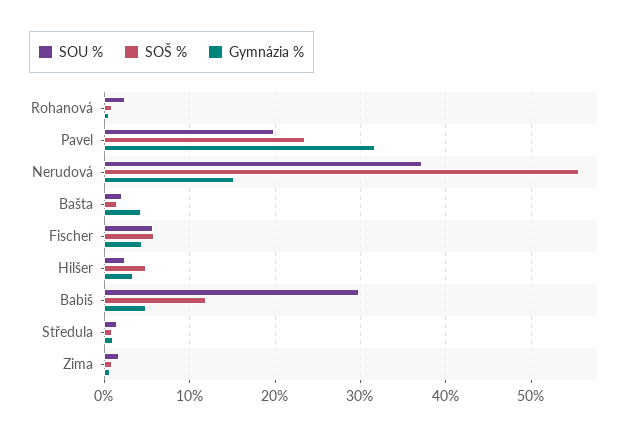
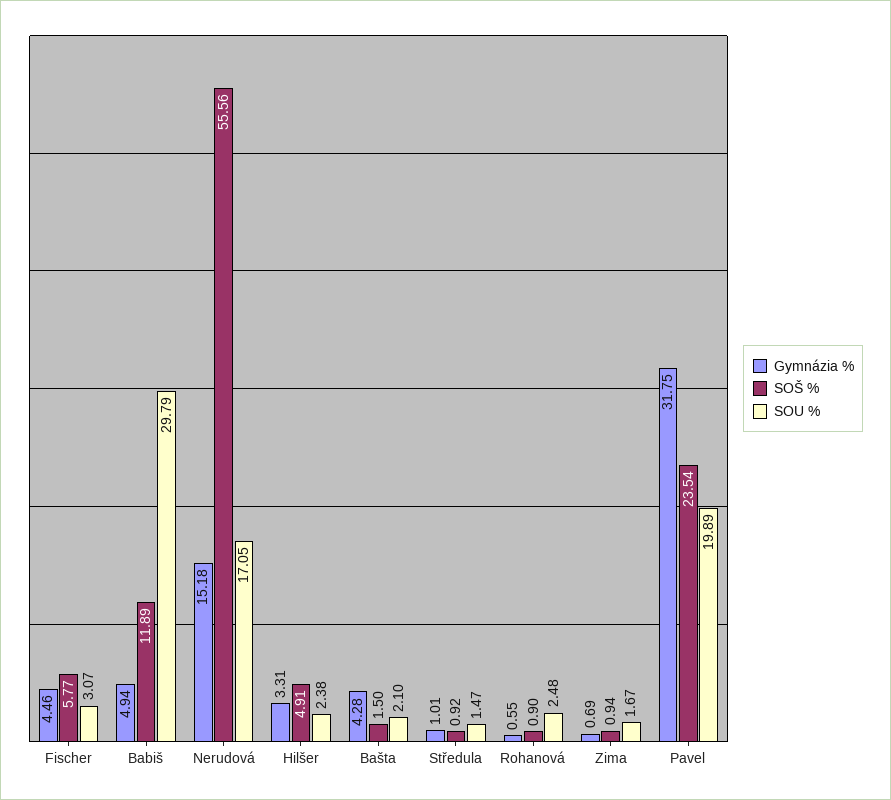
  {
    "SOU %": {
      "Rohanová": 2.48,
      "Pavel": 19.89,
-     "Nerudová": 37,
+     "Nerudová": 17.05,
      "Bašta": 2.1,
-     "Fischer": 6,
+     "Fischer": 3.07,
      "Hilšer": 2.38,
      "Babiš": 29.79,
      "Středula": 1.47,
      "Zima": 1.67
    },
    "SOŠ %": {
      "Rohanová": 0.9,
      "Pavel": 23.54,
      "Nerudová": 55.56,
      "Bašta": 1.5,
      "Fischer": 5.77,
      "Hilšer": 4.91,
      "Babiš": 11.89,
      "Středula": 0.92,
      "Zima": 0.94
    },
    "Gymnázia %": {
      "Rohanová": 0.55,
      "Pavel": 31.75,
      "Nerudová": 15.18,
      "Bašta": 4.28,
      "Fischer": 4.46,
      "Hilšer": 3.31,
      "Babiš": 4.94,
      "Středula": 1.01,
      "Zima": 0.69
    }
  }

